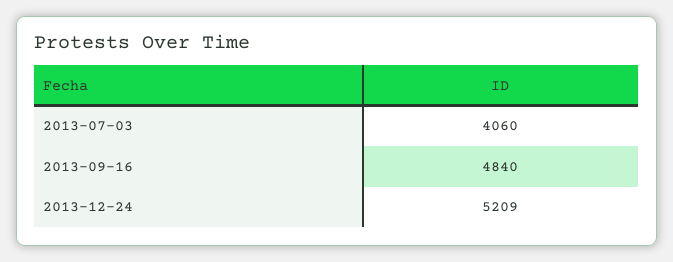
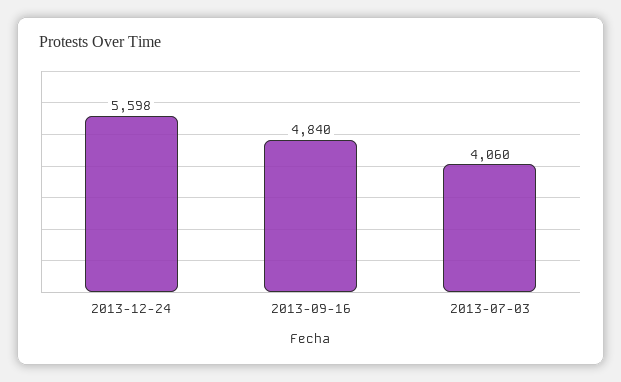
  {
    "2013-07-03": 4060,
    "2013-09-16": 4840,
-   "2013-12-24": 5209
+   "2013-12-24": 5598
  }

